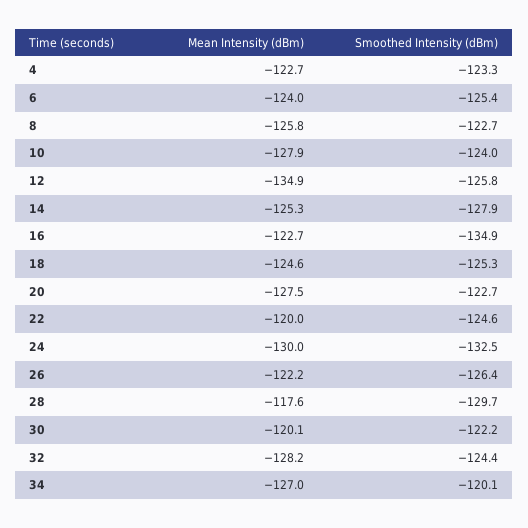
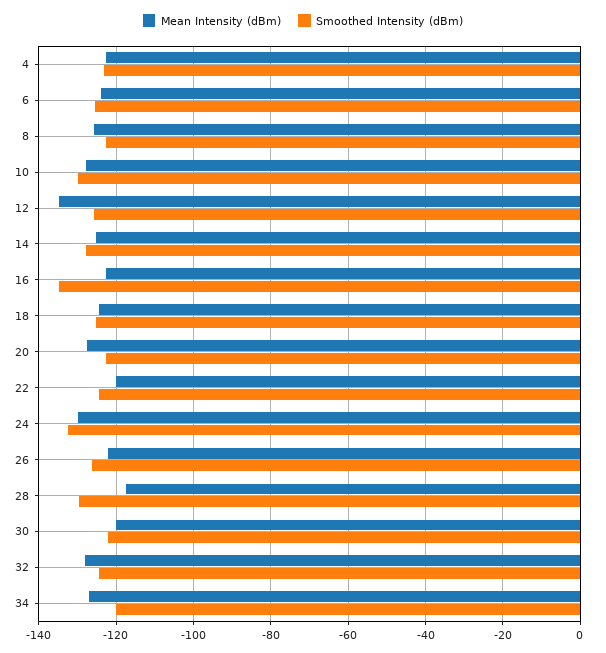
  {
    "Mean Intensity (dBm)": {
      "4": -122.7,
      "6": -124,
      "8": -125.8,
      "10": -127.9,
      "12": -134.9,
      "14": -125.3,
      "16": -122.7,
      "18": -124.6,
      "20": -127.5,
      "22": -120,
      "24": -130,
      "26": -122.2,
      "28": -117.6,
      "30": -120.1,
      "32": -128.2,
      "34": -127
    },
    "Smoothed Intensity (dBm)": {
      "4": -123.3,
      "6": -125.4,
      "8": -122.7,
-     "10": -124,
+     "10": -130,
      "12": -125.8,
      "14": -127.9,
      "16": -134.9,
      "18": -125.3,
      "20": -122.7,
      "22": -124.6,
      "24": -132.5,
      "26": -126.4,
      "28": -129.7,
      "30": -122.2,
      "32": -124.4,
      "34": -120.1
    }
  }

